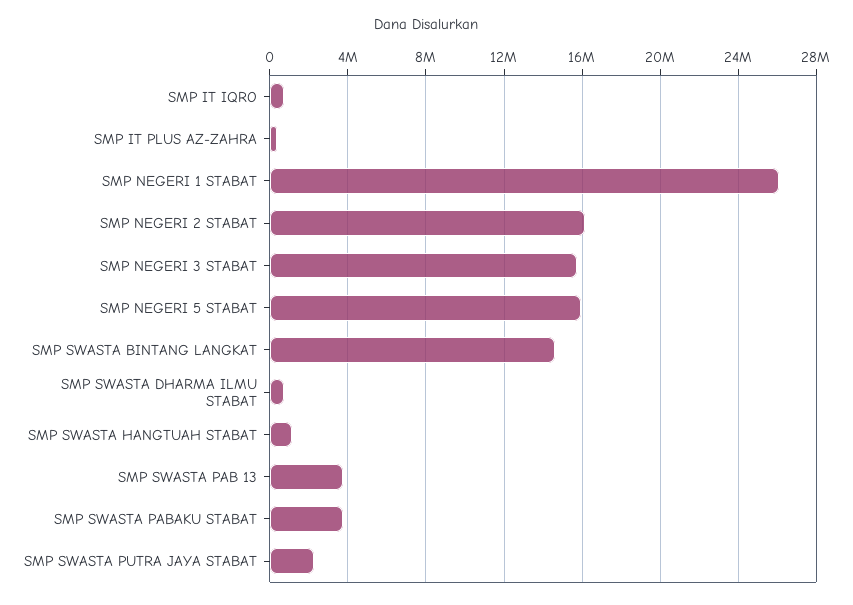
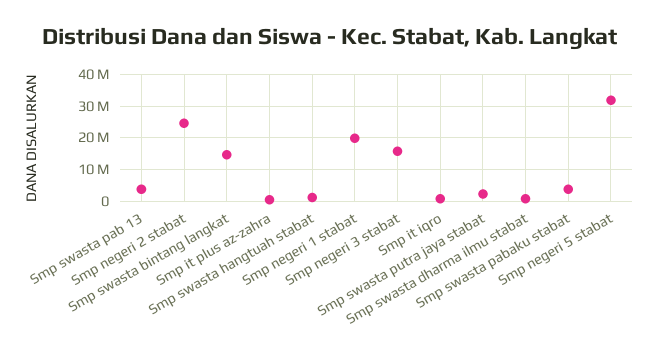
  {
    "SMP IT IQRO": 1000000,
    "SMP IT PLUS AZ-ZAHRA": 500000,
-   "SMP NEGERI 1 STABAT": 26000000,
+   "SMP NEGERI 1 STABAT": 20000000,
-   "SMP NEGERI 2 STABAT": 16000000,
+   "SMP NEGERI 2 STABAT": 24000000,
    "SMP NEGERI 3 STABAT": 16000000,
-   "SMP NEGERI 5 STABAT": 16000000,
+   "SMP NEGERI 5 STABAT": 32000000,
    "SMP SWASTA BINTANG LANGKAT": 14500000,
    "SMP SWASTA DHARMA ILMU STABAT": 1000000,
    "SMP SWASTA HANGTUAH STABAT": 1000000,
    "SMP SWASTA PAB 13": 4000000,
    "SMP SWASTA PABAKU STABAT": 4000000,
    "SMP SWASTA PUTRA JAYA STABAT": 2500000
  }

